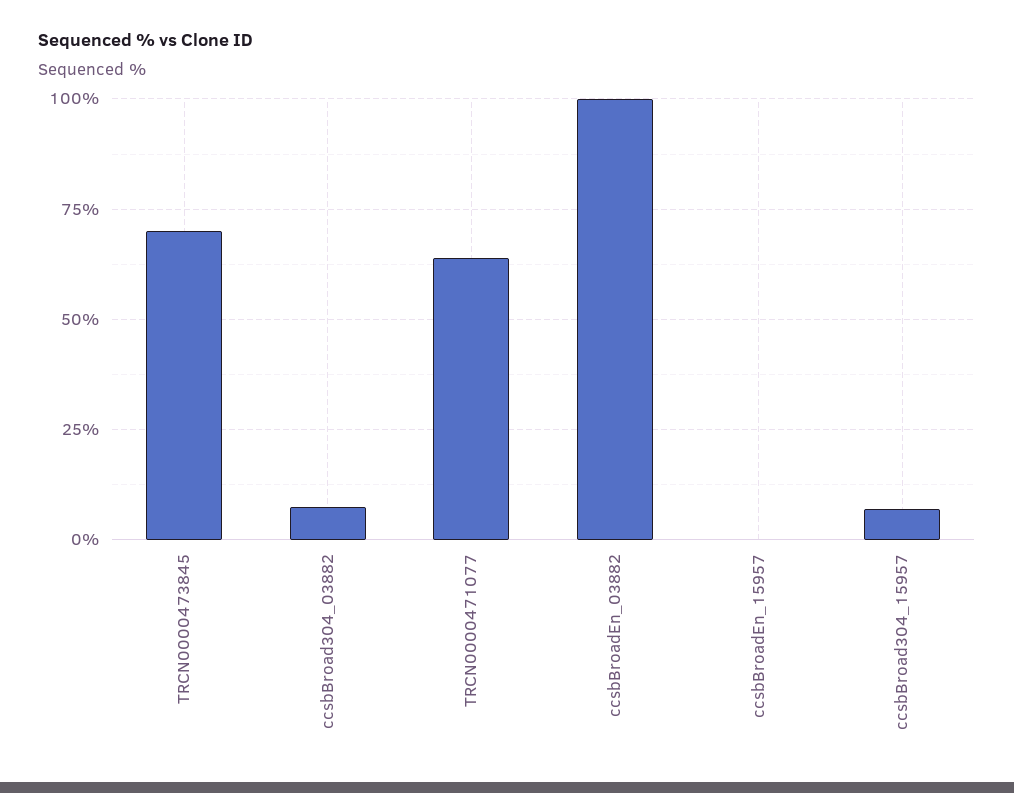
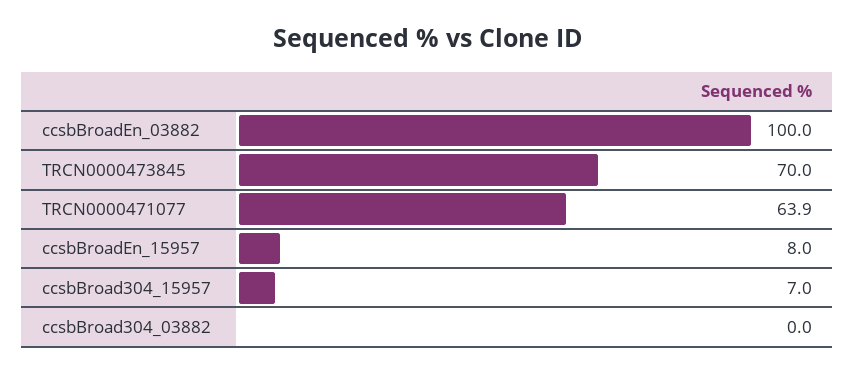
  {
    "TRCN0000473845": 70,
-   "ccsbBroad304_03882": 7.5,
+   "ccsbBroad304_03882": 0,
    "TRCN0000471077": 63.9,
    "ccsbBroadEn_03882": 100,
-   "ccsbBroadEn_15957": 0,
+   "ccsbBroadEn_15957": 8,
    "ccsbBroad304_15957": 7
  }

